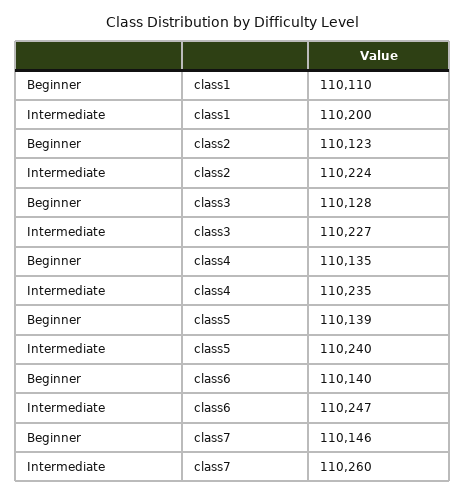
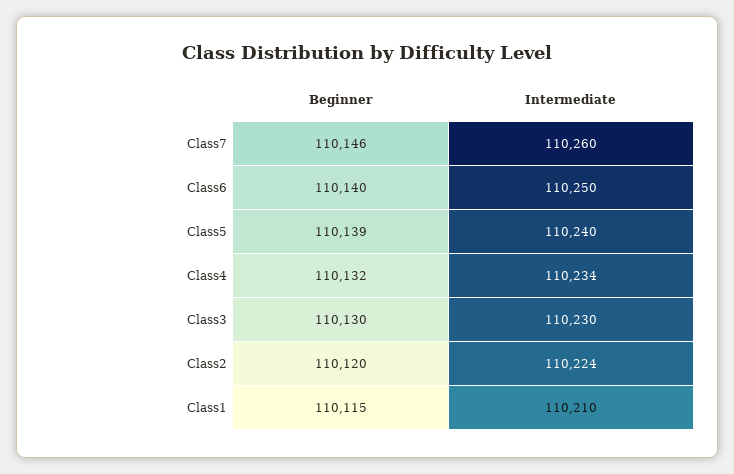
  {
    "Beginner": {
-     "class1": 110110,
+     "class1": 110115,
-     "class2": 110123,
+     "class2": 110120,
-     "class3": 110128,
+     "class3": 110130,
-     "class4": 110135,
+     "class4": 110132,
      "class5": 110139,
      "class6": 110140,
      "class7": 110146
    },
    "Intermediate": {
-     "class1": 110200,
+     "class1": 110210,
      "class2": 110224,
-     "class3": 110227,
+     "class3": 110230,
-     "class4": 110235,
+     "class4": 110234,
      "class5": 110240,
-     "class6": 110247,
+     "class6": 110250,
      "class7": 110260
    }
  }

